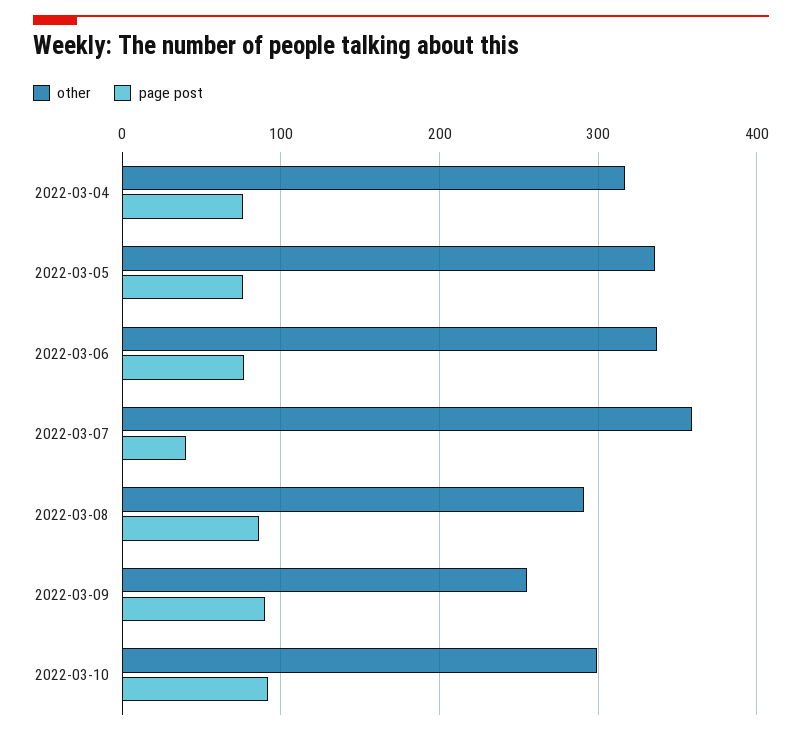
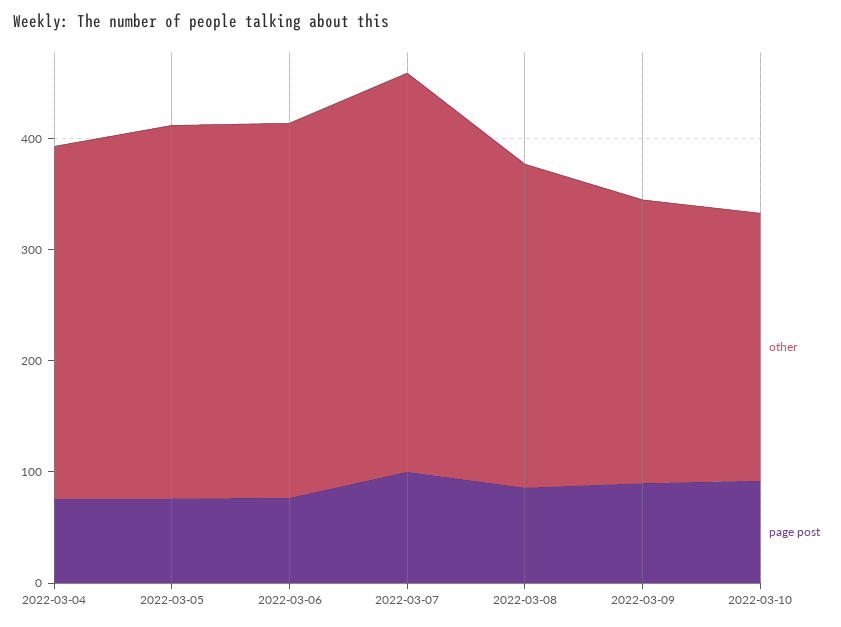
  {
    "other": {
      "2022-03-04": 320,
      "2022-03-05": 340,
      "2022-03-06": 340,
      "2022-03-07": 360,
      "2022-03-08": 290,
      "2022-03-09": 260,
-     "2022-03-10": 300
+     "2022-03-10": 240
    },
    "page post": {
      "2022-03-04": 80,
      "2022-03-05": 80,
      "2022-03-06": 80,
-     "2022-03-07": 40,
+     "2022-03-07": 100,
      "2022-03-08": 90,
      "2022-03-09": 90,
      "2022-03-10": 90
    }
  }

